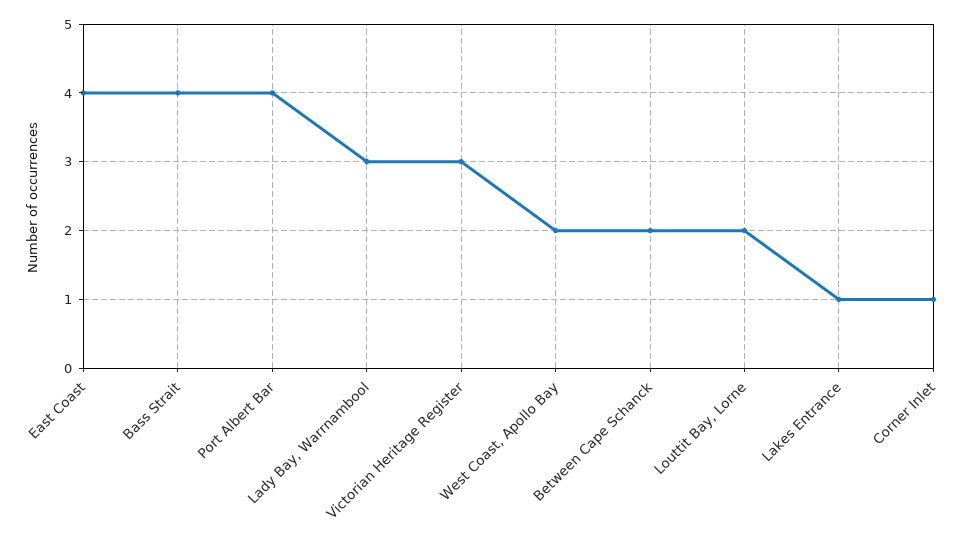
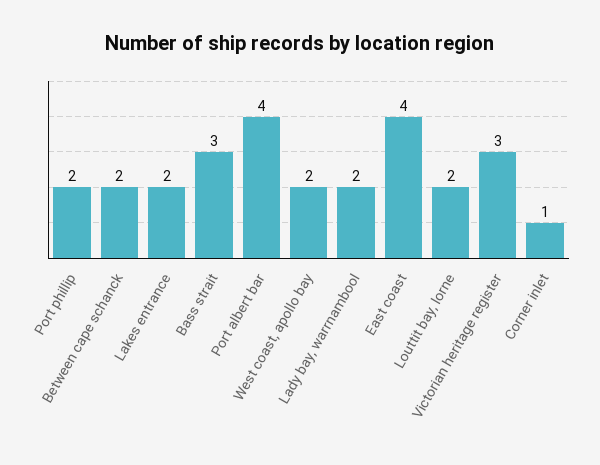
  {
    "East Coast": 4,
-   "Bass Strait": 4,
+   "Bass Strait": 3,
    "Port Albert Bar": 4,
-   "Lady Bay, Warrnambool": 3,
+   "Lady Bay, Warrnambool": 2,
    "Victorian Heritage Register": 3,
    "West Coast, Apollo Bay": 2,
    "Between Cape Schanck": 2,
    "Louttit Bay, Lorne": 2,
-   "Lakes Entrance": 1,
+   "Lakes Entrance": 2,
-   "Corner Inlet": 1
+   "Corner Inlet": 1,
+   "Port phillip": 2
  }

